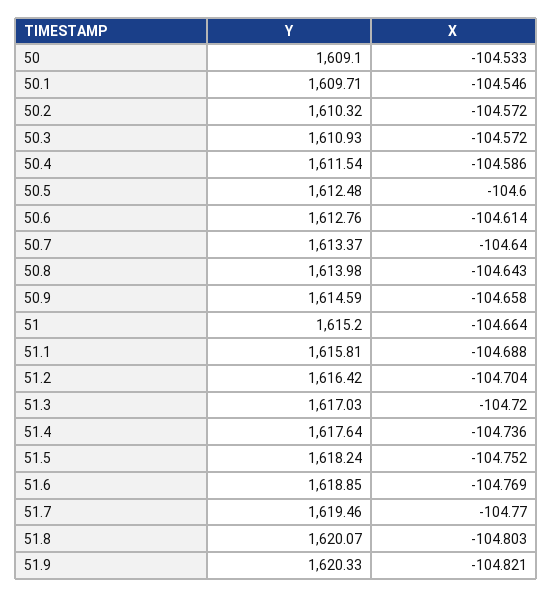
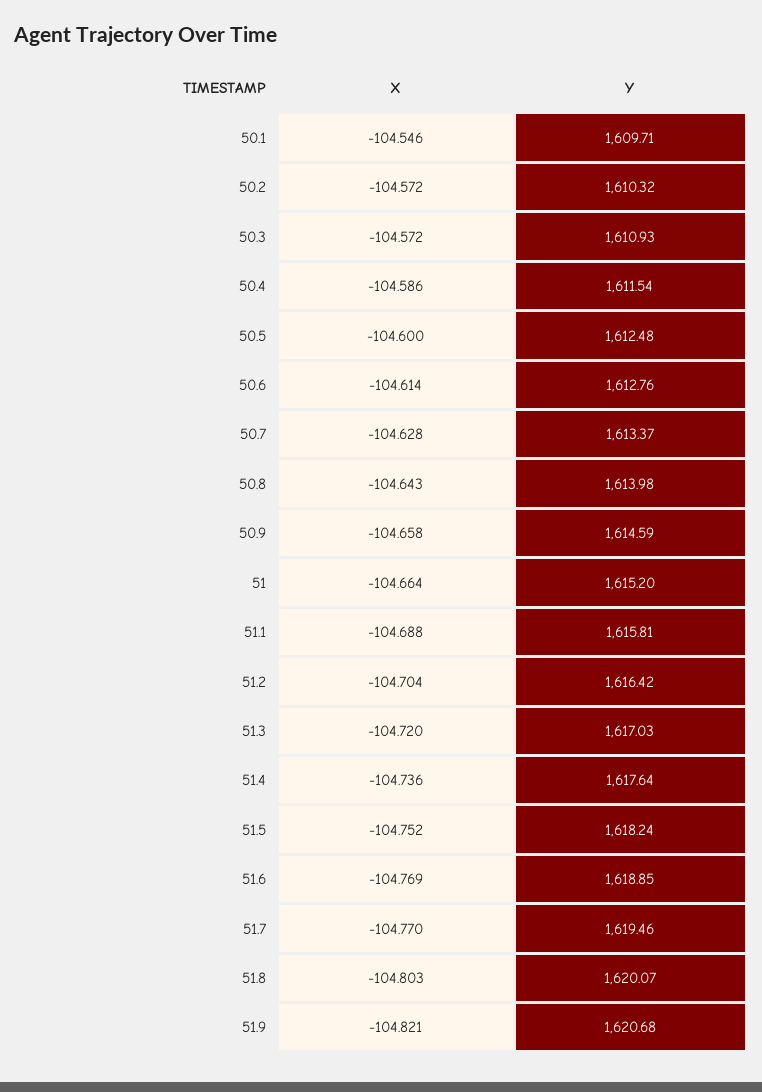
  {
    "Y": {
-     "50": 1609.1,
      "50.1": 1609.71,
      "50.2": 1610.32,
      "50.3": 1610.93,
      "50.4": 1611.54,
      "50.5": 1612.48,
      "50.6": 1612.76,
      "50.7": 1613.37,
      "50.8": 1613.98,
      "50.9": 1614.59,
      "51": 1615.2,
      "51.1": 1615.81,
      "51.2": 1616.42,
      "51.3": 1617.03,
      "51.4": 1617.64,
      "51.5": 1618.24,
      "51.6": 1618.85,
      "51.7": 1619.46,
      "51.8": 1620.07,
-     "51.9": 1620.33
+     "51.9": 1620.68
    },
    "X": {
-     "50": -104.533,
      "50.1": -104.546,
      "50.2": -104.572,
      "50.3": -104.572,
      "50.4": -104.586,
      "50.5": -104.6,
      "50.6": -104.614,
-     "50.7": -104.64,
+     "50.7": -104.628,
      "50.8": -104.643,
      "50.9": -104.658,
      "51": -104.664,
      "51.1": -104.688,
      "51.2": -104.704,
      "51.3": -104.72,
      "51.4": -104.736,
      "51.5": -104.752,
      "51.6": -104.769,
      "51.7": -104.77,
      "51.8": -104.803,
      "51.9": -104.821
    }
  }

